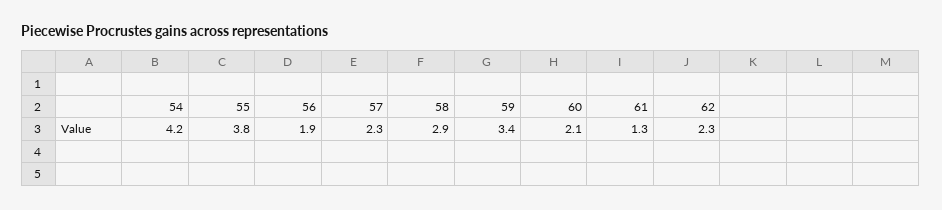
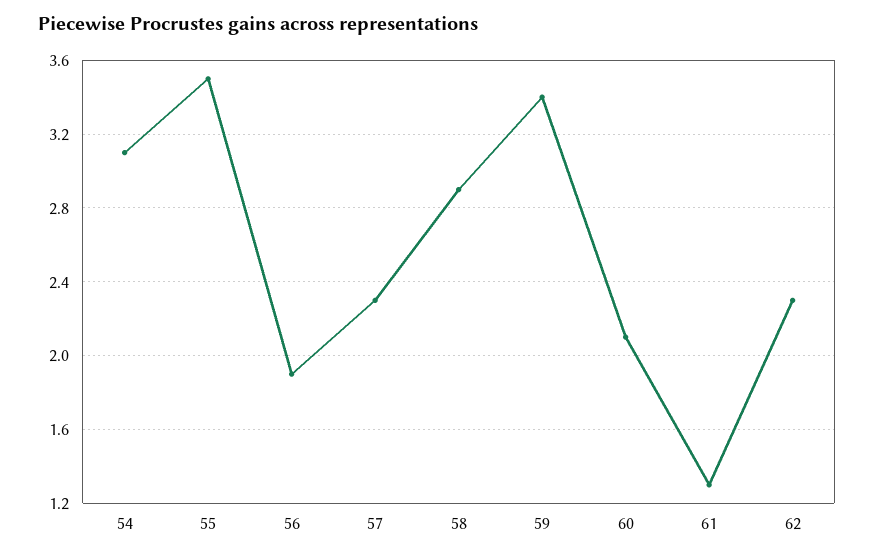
  {
-   "54": 4.2,
+   "54": 3.1,
-   "55": 3.8,
+   "55": 3.5,
    "56": 1.9,
    "57": 2.3,
    "58": 2.9,
    "59": 3.4,
    "60": 2.1,
    "61": 1.3,
    "62": 2.3
  }

